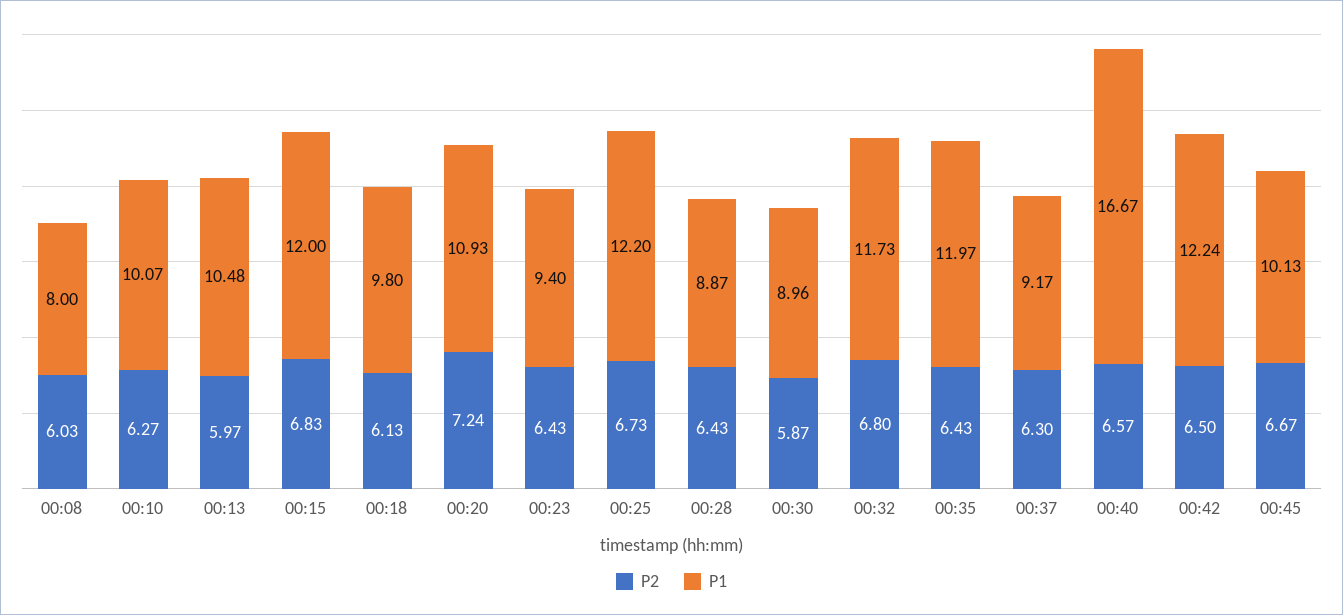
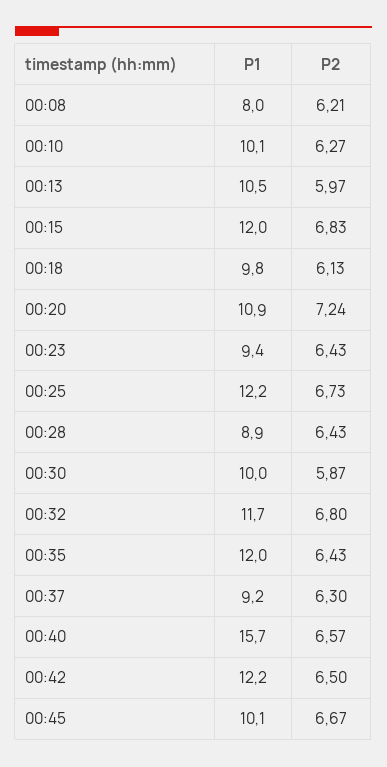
  {
    "P2": {
-     "00:08": 6.03,
+     "00:08": 6.21,
      "00:10": 6.27,
      "00:13": 5.97,
      "00:15": 6.83,
      "00:18": 6.13,
      "00:20": 7.24,
      "00:23": 6.43,
      "00:25": 6.73,
      "00:28": 6.43,
      "00:30": 5.87,
      "00:32": 6.8,
      "00:35": 6.43,
      "00:37": 6.3,
      "00:40": 6.57,
      "00:42": 6.5,
      "00:45": 6.67
    },
    "P1": {
      "00:08": 8,
      "00:10": 10.07,
      "00:13": 10.48,
      "00:15": 12,
      "00:18": 9.8,
      "00:20": 10.93,
      "00:23": 9.4,
      "00:25": 12.2,
      "00:28": 8.87,
-     "00:30": 8.96,
+     "00:30": 10,
      "00:32": 11.73,
      "00:35": 11.97,
      "00:37": 9.17,
-     "00:40": 16.67,
+     "00:40": 15.7,
      "00:42": 12.24,
      "00:45": 10.13
    }
  }

